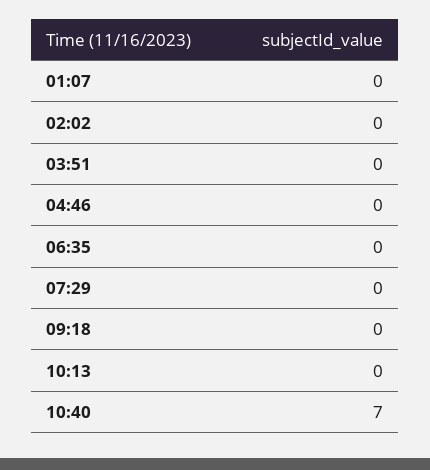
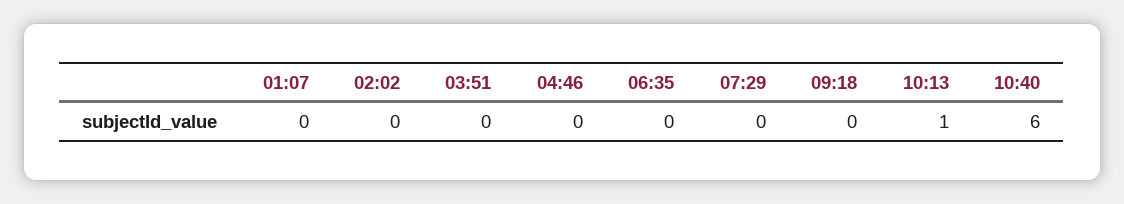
  {
    "01:07": 0,
    "02:02": 0,
    "03:51": 0,
    "04:46": 0,
    "06:35": 0,
    "07:29": 0,
    "09:18": 0,
-   "10:13": 0,
+   "10:13": 1,
-   "10:40": 7
+   "10:40": 6
  }

